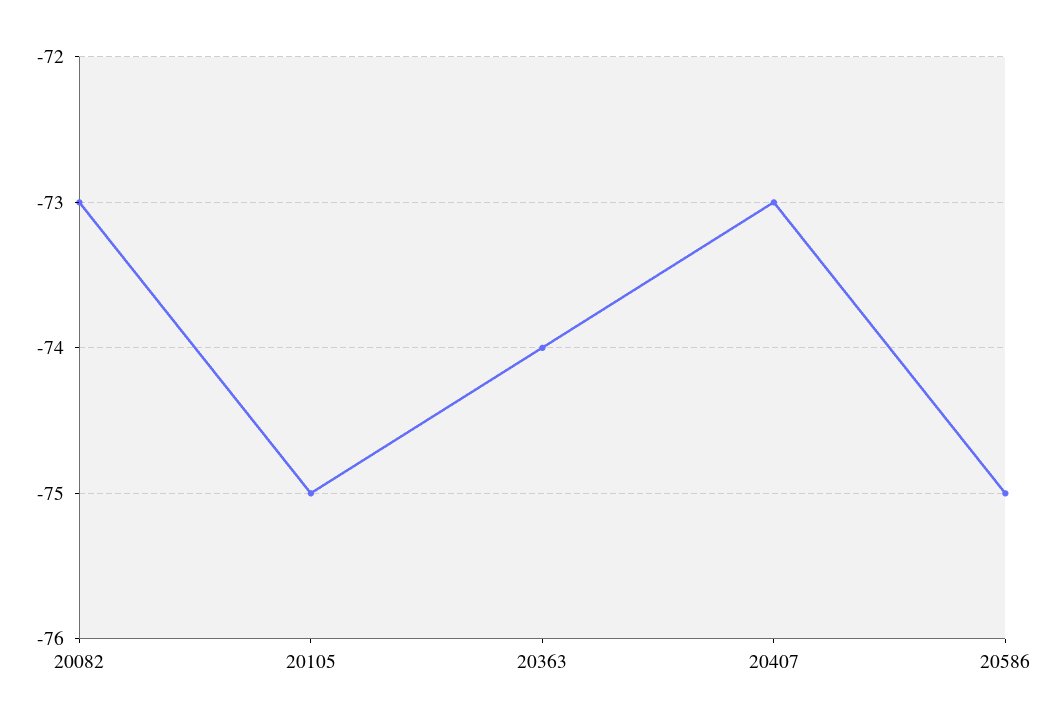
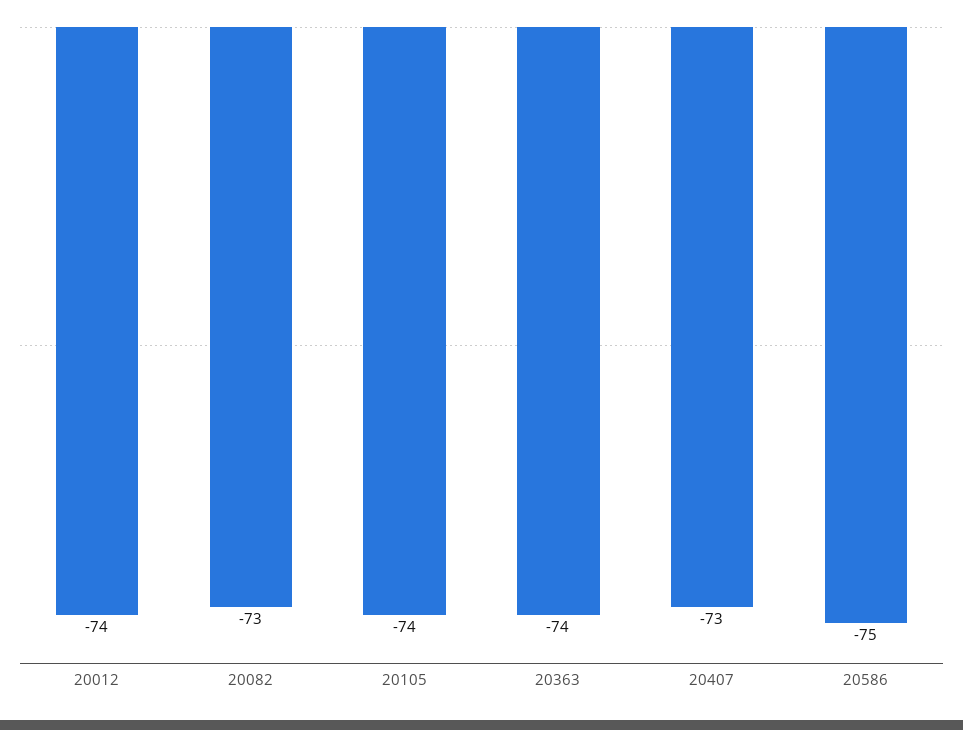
  {
    "20082": -73,
-   "20105": -75,
+   "20105": -74,
    "20363": -74,
    "20407": -73,
-   "20586": -75
+   "20586": -75,
+   "20012": -74
  }

